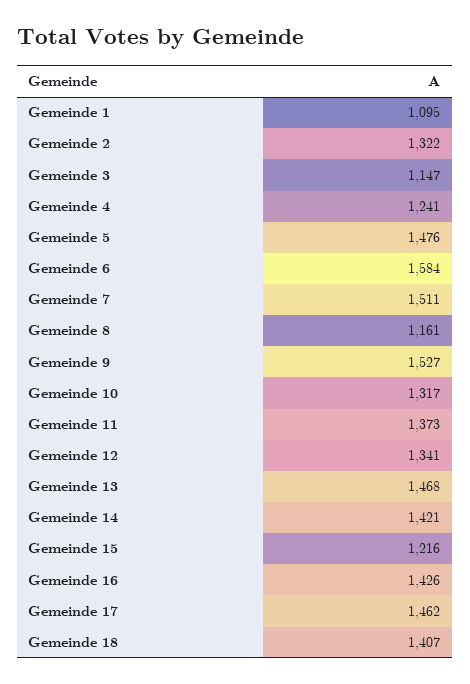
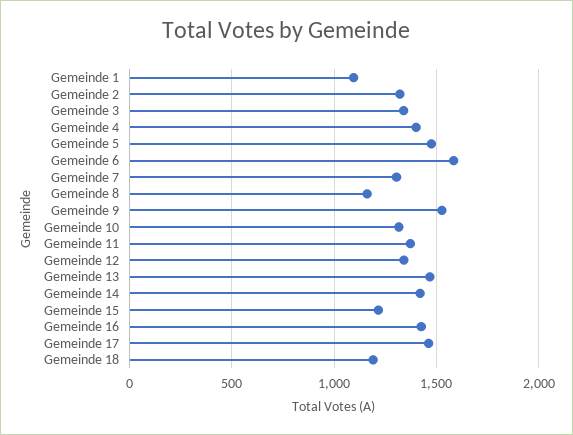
  {
    "Gemeinde 1": 1095,
    "Gemeinde 2": 1322,
-   "Gemeinde 3": 1147,
+   "Gemeinde 3": 1350,
-   "Gemeinde 4": 1241,
+   "Gemeinde 4": 1400,
    "Gemeinde 5": 1476,
    "Gemeinde 6": 1584,
-   "Gemeinde 7": 1511,
+   "Gemeinde 7": 1300,
    "Gemeinde 8": 1161,
    "Gemeinde 9": 1527,
    "Gemeinde 10": 1317,
    "Gemeinde 11": 1373,
    "Gemeinde 12": 1341,
    "Gemeinde 13": 1468,
    "Gemeinde 14": 1421,
    "Gemeinde 15": 1216,
    "Gemeinde 16": 1426,
    "Gemeinde 17": 1462,
-   "Gemeinde 18": 1407
+   "Gemeinde 18": 1200
  }

